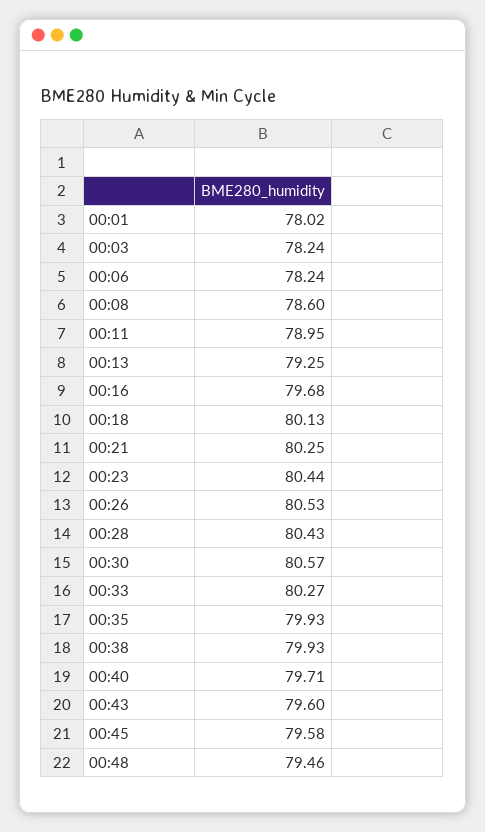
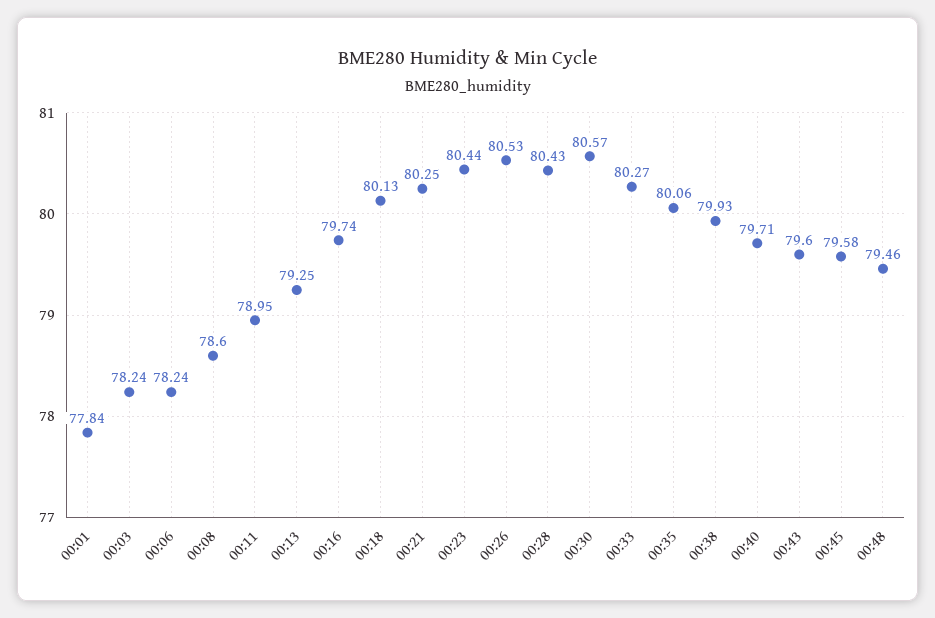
  {
-   "00:01": 78.02,
+   "00:01": 77.84,
    "00:03": 78.24,
    "00:06": 78.24,
    "00:08": 78.6,
    "00:11": 78.95,
    "00:13": 79.25,
-   "00:16": 79.68,
+   "00:16": 79.74,
    "00:18": 80.13,
    "00:21": 80.25,
    "00:23": 80.44,
    "00:26": 80.53,
    "00:28": 80.43,
    "00:30": 80.57,
    "00:33": 80.27,
-   "00:35": 79.93,
+   "00:35": 80.06,
    "00:38": 79.93,
    "00:40": 79.71,
    "00:43": 79.6,
    "00:45": 79.58,
    "00:48": 79.46
  }

